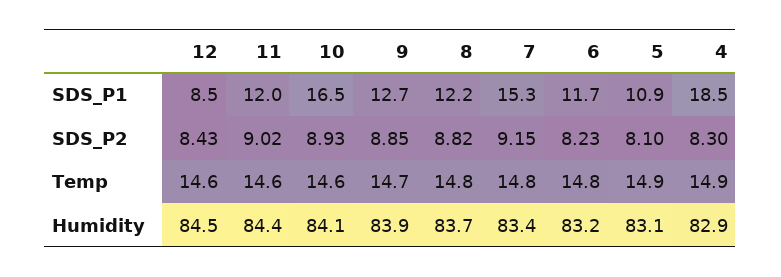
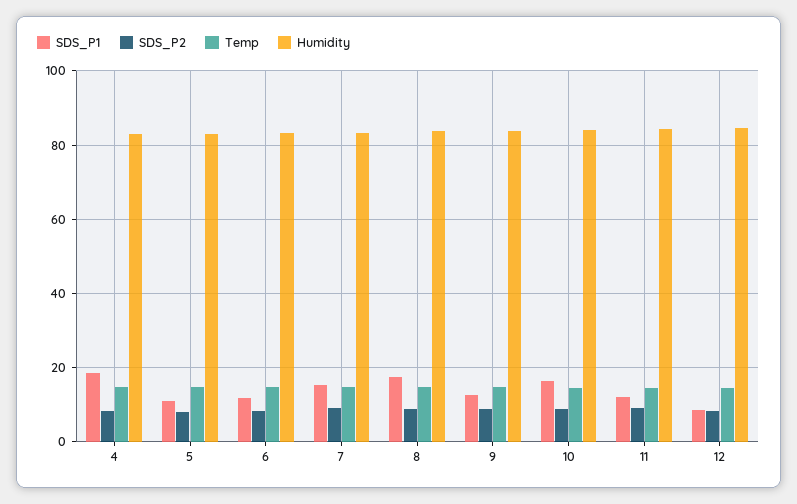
  {
    "SDS_P1": {
      "12": 8.5,
      "11": 12,
      "10": 16.5,
      "9": 12.7,
-     "8": 12.2,
+     "8": 18,
      "7": 15.3,
      "6": 11.7,
      "5": 10.9,
      "4": 18.5
    },
    "SDS_P2": {
      "12": 8.43,
      "11": 9.02,
      "10": 8.93,
      "9": 8.85,
      "8": 8.82,
      "7": 9.15,
      "6": 8.23,
      "5": 8.1,
      "4": 8.3
    },
    "Temp": {
      "12": 14.6,
      "11": 14.6,
      "10": 14.6,
      "9": 14.7,
      "8": 14.8,
      "7": 14.8,
      "6": 14.8,
      "5": 14.9,
      "4": 14.9
    },
    "Humidity": {
      "12": 84.5,
      "11": 84.4,
      "10": 84.1,
      "9": 83.9,
      "8": 83.7,
      "7": 83.4,
      "6": 83.2,
      "5": 83.1,
      "4": 82.9
    }
  }

